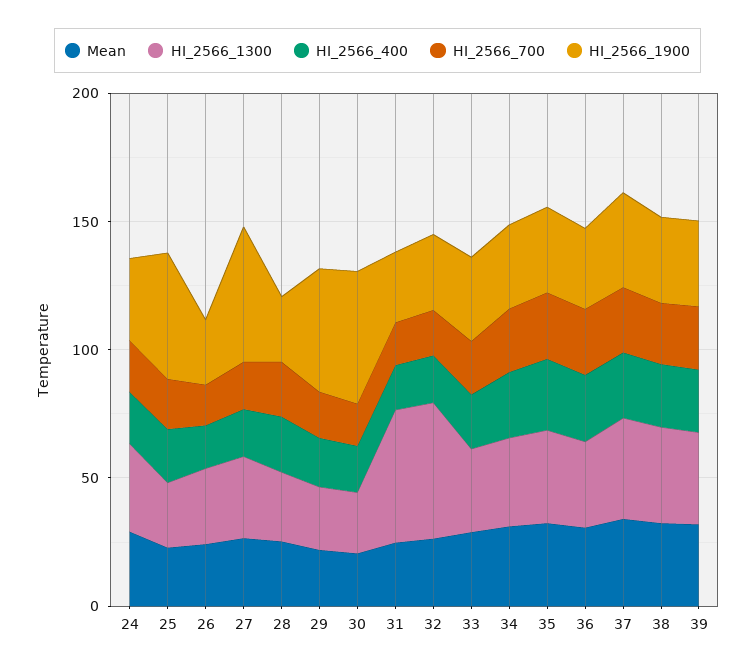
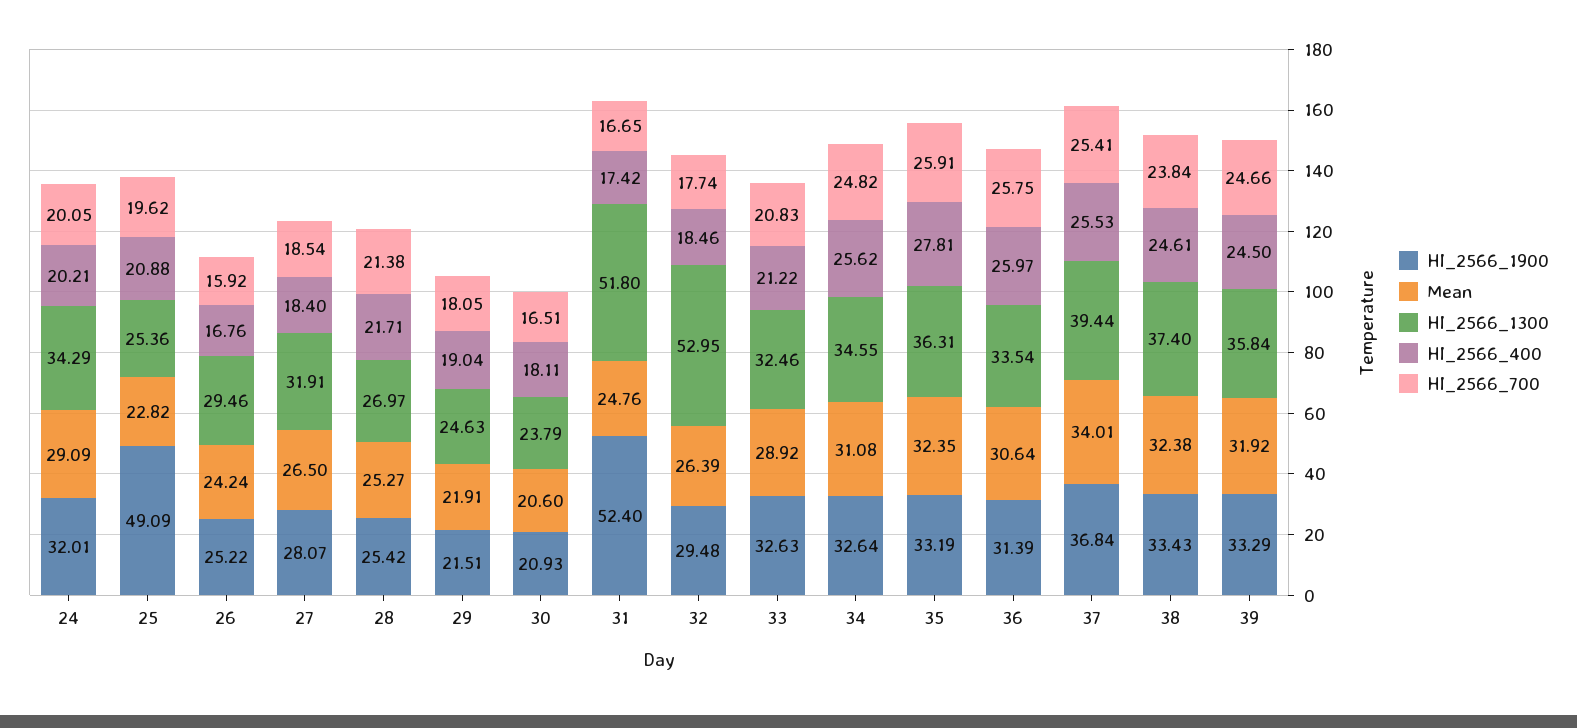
  {
    "Mean": {
      "24": 29.09,
      "25": 22.82,
      "26": 24.24,
      "27": 26.5,
      "28": 25.27,
      "29": 21.91,
      "30": 20.6,
      "31": 24.76,
      "32": 26.39,
      "33": 28.92,
      "34": 31.08,
      "35": 32.35,
      "36": 30.64,
      "37": 34.01,
      "38": 32.38,
      "39": 31.92
    },
    "HI_2566_1300": {
      "24": 34.29,
      "25": 25.36,
      "26": 29.46,
      "27": 31.91,
      "28": 26.97,
      "29": 24.63,
      "30": 23.79,
      "31": 51.8,
      "32": 52.95,
      "33": 32.46,
      "34": 34.55,
      "35": 36.31,
      "36": 33.54,
      "37": 39.44,
      "38": 37.4,
      "39": 35.84
    },
    "HI_2566_400": {
      "24": 20.21,
      "25": 20.88,
      "26": 16.76,
      "27": 18.4,
      "28": 21.71,
      "29": 19.04,
      "30": 18.11,
      "31": 17.42,
      "32": 18.46,
      "33": 21.22,
      "34": 25.62,
      "35": 27.81,
      "36": 25.97,
      "37": 25.53,
      "38": 24.61,
      "39": 24.5
    },
    "HI_2566_700": {
      "24": 20.05,
      "25": 19.62,
      "26": 15.92,
      "27": 18.54,
      "28": 21.38,
      "29": 18.05,
      "30": 16.51,
      "31": 16.65,
      "32": 17.74,
      "33": 20.83,
      "34": 24.82,
      "35": 25.91,
      "36": 25.75,
      "37": 25.41,
      "38": 23.84,
      "39": 24.66
    },
    "HI_2566_1900": {
      "24": 32.01,
      "25": 49.09,
      "26": 25.22,
-     "27": 50,
+     "27": 28.07,
      "28": 25.42,
-     "29": 50,
+     "29": 21.51,
-     "30": 50,
+     "30": 20.93,
-     "31": 30,
+     "31": 52.4,
      "32": 29.48,
      "33": 32.63,
      "34": 32.64,
      "35": 33.19,
      "36": 31.39,
      "37": 36.84,
      "38": 33.43,
      "39": 33.29
    }
  }

